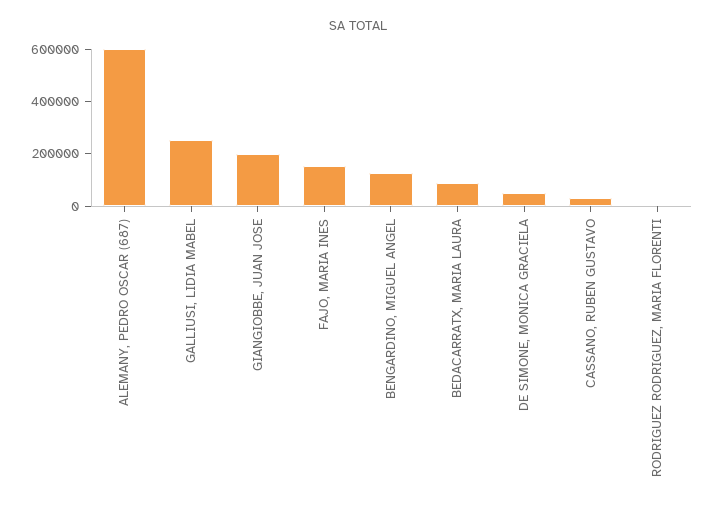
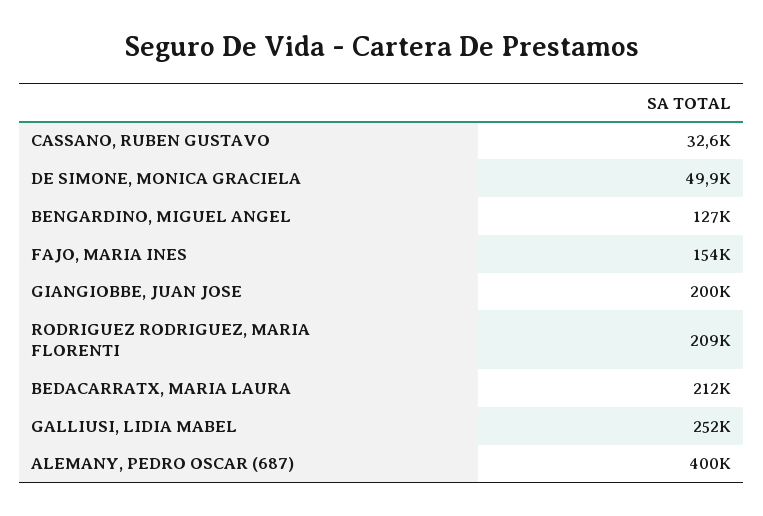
  {
-   "ALEMANY, PEDRO OSCAR (687)": 600000,
+   "ALEMANY, PEDRO OSCAR (687)": 400000,
    "GALLIUSI, LIDIA MABEL": 252000,
    "GIANGIOBBE, JUAN JOSE": 200000,
    "FAJO, MARIA INES": 154000,
    "BENGARDINO, MIGUEL ANGEL": 127000,
-   "BEDACARRATX, MARIA LAURA": 100000,
+   "BEDACARRATX, MARIA LAURA": 212000,
    "DE SIMONE, MONICA GRACIELA": 49900,
    "CASSANO, RUBEN GUSTAVO": 32600,
-   "RODRIGUEZ RODRIGUEZ, MARIA FLORENTI": 0
+   "RODRIGUEZ RODRIGUEZ, MARIA FLORENTI": 209000
  }

